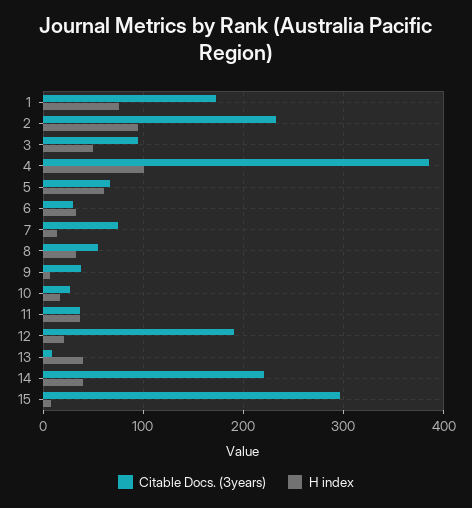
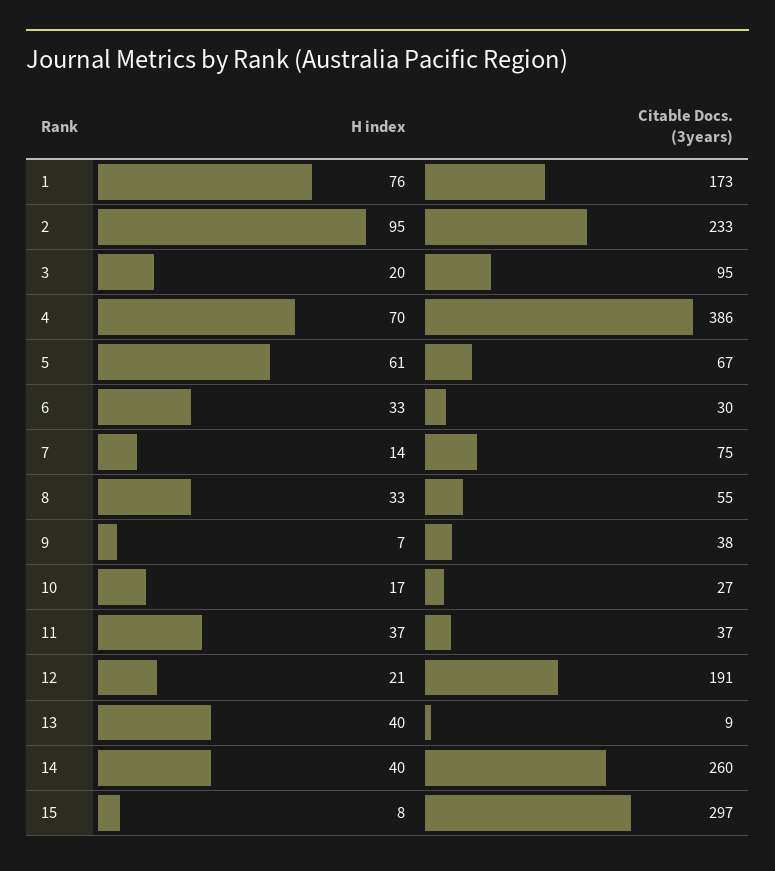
  {
    "Citable Docs. (3years)": {
      "1": 173,
      "2": 233,
      "3": 95,
      "4": 386,
      "5": 67,
      "6": 30,
      "7": 75,
      "8": 55,
      "9": 38,
      "10": 27,
      "11": 37,
      "12": 191,
      "13": 9,
-     "14": 220,
+     "14": 260,
      "15": 297
    },
    "H index": {
      "1": 76,
      "2": 95,
-     "3": 50,
+     "3": 20,
-     "4": 100,
+     "4": 70,
      "5": 61,
      "6": 33,
      "7": 14,
      "8": 33,
      "9": 7,
      "10": 17,
      "11": 37,
      "12": 21,
      "13": 40,
      "14": 40,
      "15": 8
    }
  }

